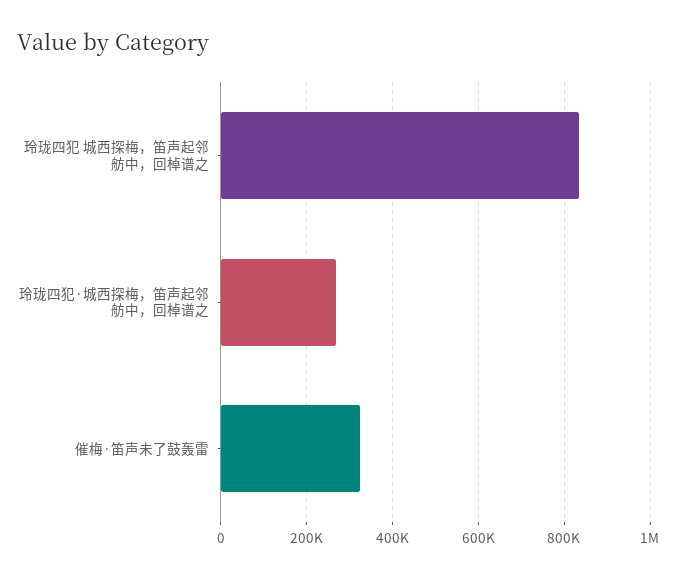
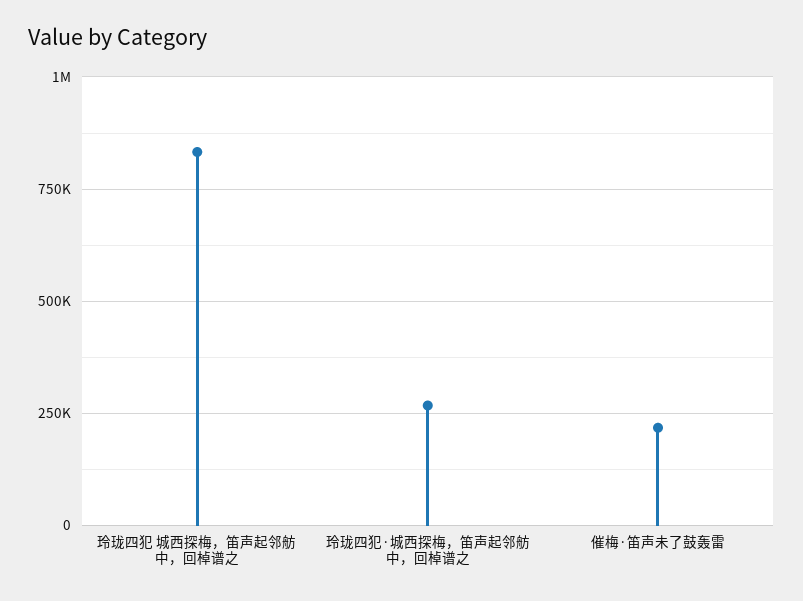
  {
    "玲珑四犯 城西探梅，笛声起邻舫中，回棹谱之": 840000,
    "玲珑四犯·城西探梅，笛声起邻舫中，回棹谱之": 260000,
-   "催梅·笛声未了鼓轰雷": 320000
+   "催梅·笛声未了鼓轰雷": 225000
  }

